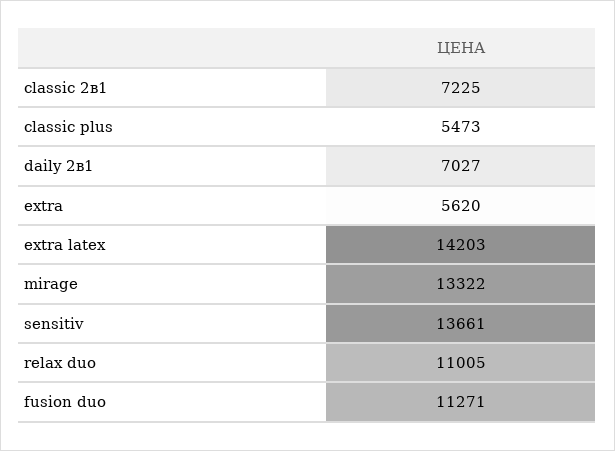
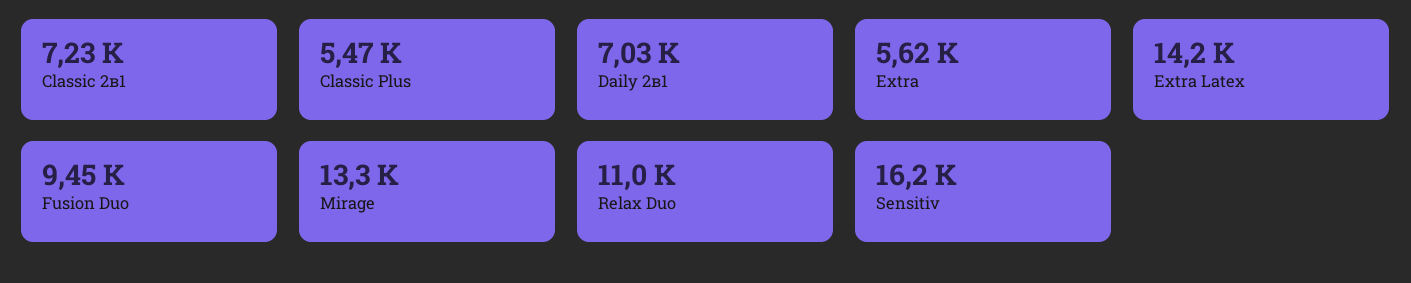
  {
    "classic 2в1": 7225,
    "classic plus": 5473,
    "daily 2в1": 7027,
    "extra": 5620,
    "extra latex": 14203,
    "mirage": 13322,
-   "sensitiv": 13661,
+   "sensitiv": 16200,
    "relax duo": 11005,
-   "fusion duo": 11271
+   "fusion duo": 9450
  }

